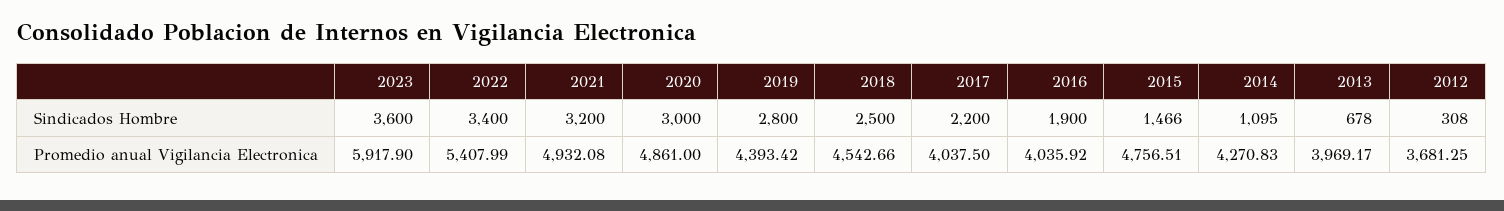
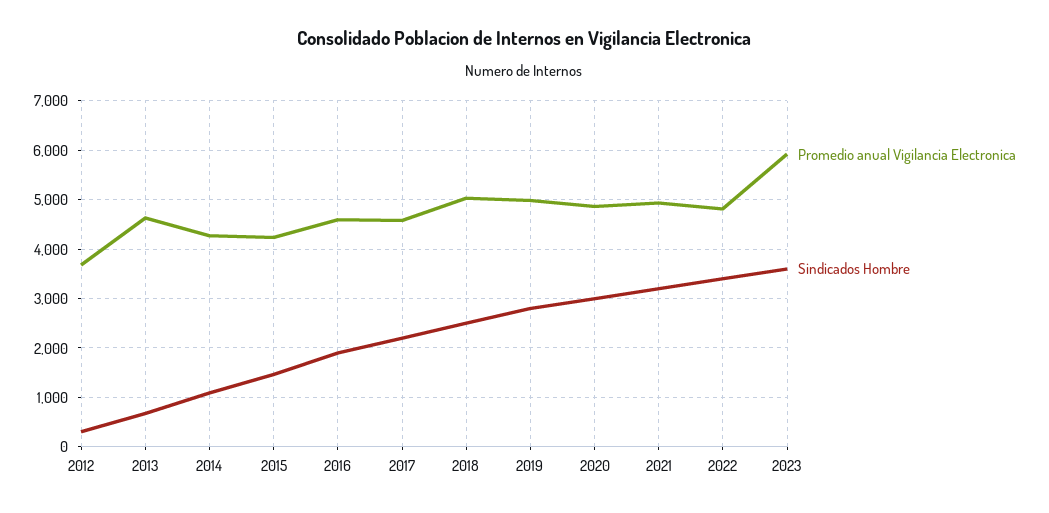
  {
    "Sindicados Hombre": {
      "2023": 3600,
      "2022": 3400,
      "2021": 3200,
      "2020": 3000,
      "2019": 2800,
      "2018": 2500,
      "2017": 2200,
      "2016": 1900,
      "2015": 1466,
      "2014": 1095,
      "2013": 678,
      "2012": 308
    },
    "Promedio anual Vigilancia Electronica": {
      "2023": 5917.9,
-     "2022": 5407.99,
+     "2022": 4800,
      "2021": 4932.08,
      "2020": 4861,
-     "2019": 4393.42,
+     "2019": 5000,
-     "2018": 4542.66,
+     "2018": 5000,
-     "2017": 4037.5,
+     "2017": 4600,
-     "2016": 4035.92,
+     "2016": 4600,
-     "2015": 4756.51,
+     "2015": 4200,
      "2014": 4270.83,
-     "2013": 3969.17,
+     "2013": 4600,
      "2012": 3681.25
    }
  }

